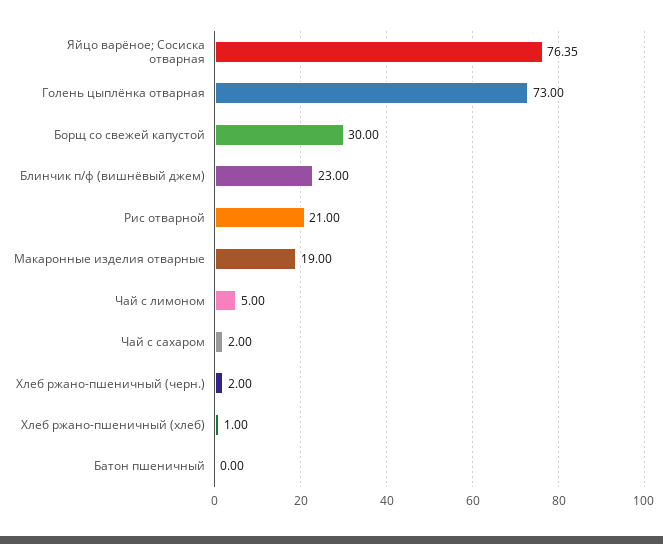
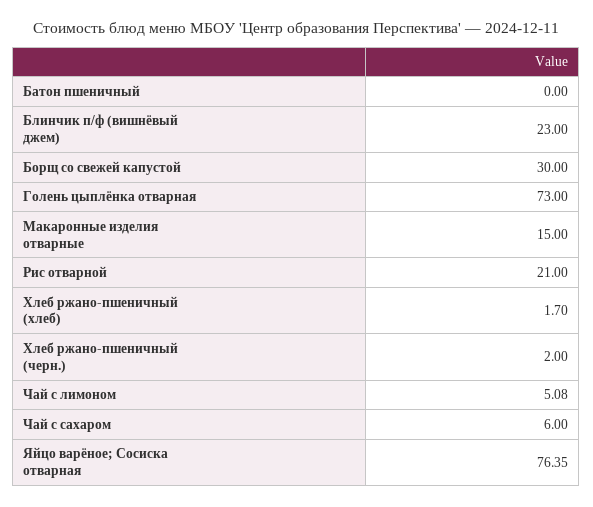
  {
    "Яйцо варёное; Сосиска отварная": 76.35,
    "Голень цыплёнка отварная": 73,
    "Борщ со свежей капустой": 30,
    "Блинчик п/ф (вишнёвый джем)": 23,
    "Рис отварной": 21,
-   "Макаронные изделия отварные": 19,
+   "Макаронные изделия отварные": 15,
-   "Чай с лимоном": 5,
+   "Чай с лимоном": 5.08,
-   "Чай с сахаром": 2,
+   "Чай с сахаром": 6,
    "Хлеб ржано-пшеничный (черн.)": 2,
-   "Хлеб ржано-пшеничный (хлеб)": 1,
+   "Хлеб ржано-пшеничный (хлеб)": 1.7,
    "Батон пшеничный": 0
  }

